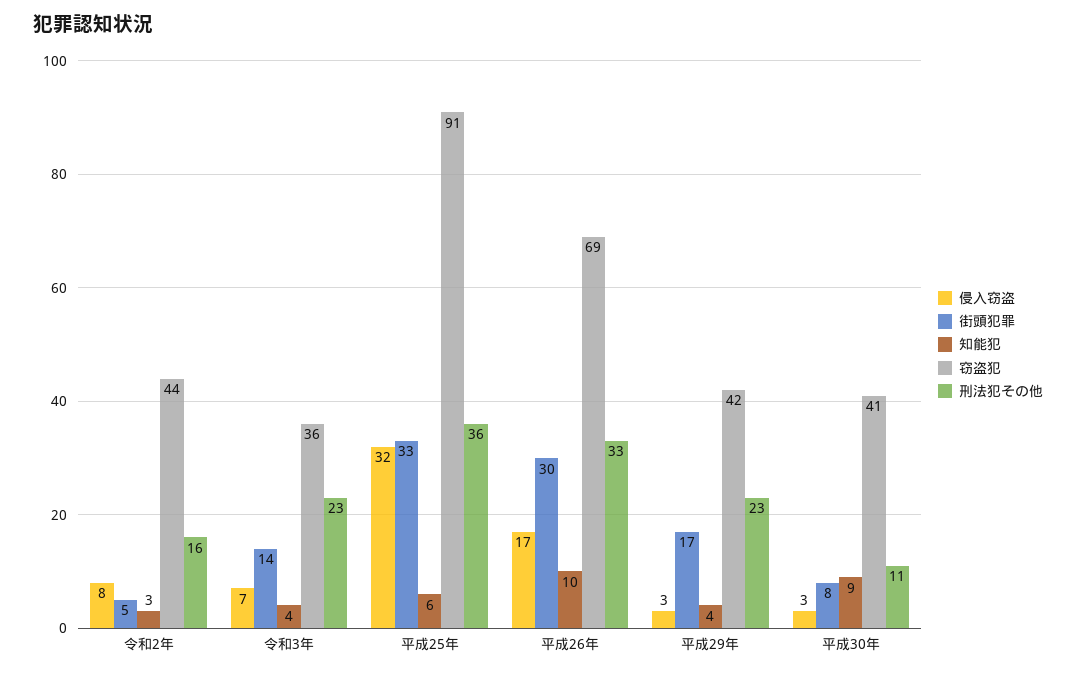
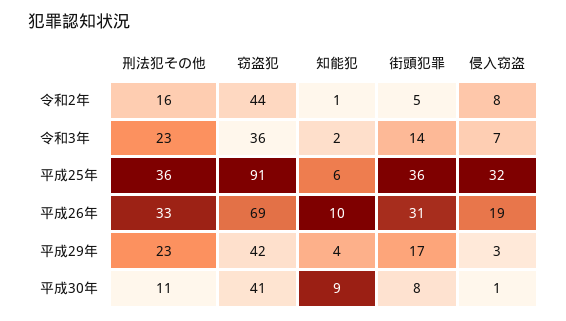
  {
    "侵入窃盗": {
      "令和2年": 8,
      "令和3年": 7,
      "平成25年": 32,
-     "平成26年": 17,
+     "平成26年": 19,
      "平成29年": 3,
-     "平成30年": 3
+     "平成30年": 1
    },
    "街頭犯罪": {
      "令和2年": 5,
      "令和3年": 14,
-     "平成25年": 33,
+     "平成25年": 36,
-     "平成26年": 30,
+     "平成26年": 31,
      "平成29年": 17,
      "平成30年": 8
    },
    "知能犯": {
-     "令和2年": 3,
+     "令和2年": 1,
-     "令和3年": 4,
+     "令和3年": 2,
      "平成25年": 6,
      "平成26年": 10,
      "平成29年": 4,
      "平成30年": 9
    },
    "窃盗犯": {
      "令和2年": 44,
      "令和3年": 36,
      "平成25年": 91,
      "平成26年": 69,
      "平成29年": 42,
      "平成30年": 41
    },
    "刑法犯その他": {
      "令和2年": 16,
      "令和3年": 23,
      "平成25年": 36,
      "平成26年": 33,
      "平成29年": 23,
      "平成30年": 11
    }
  }

